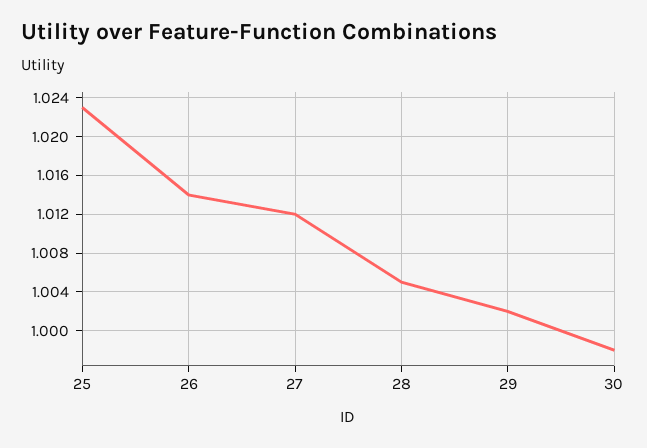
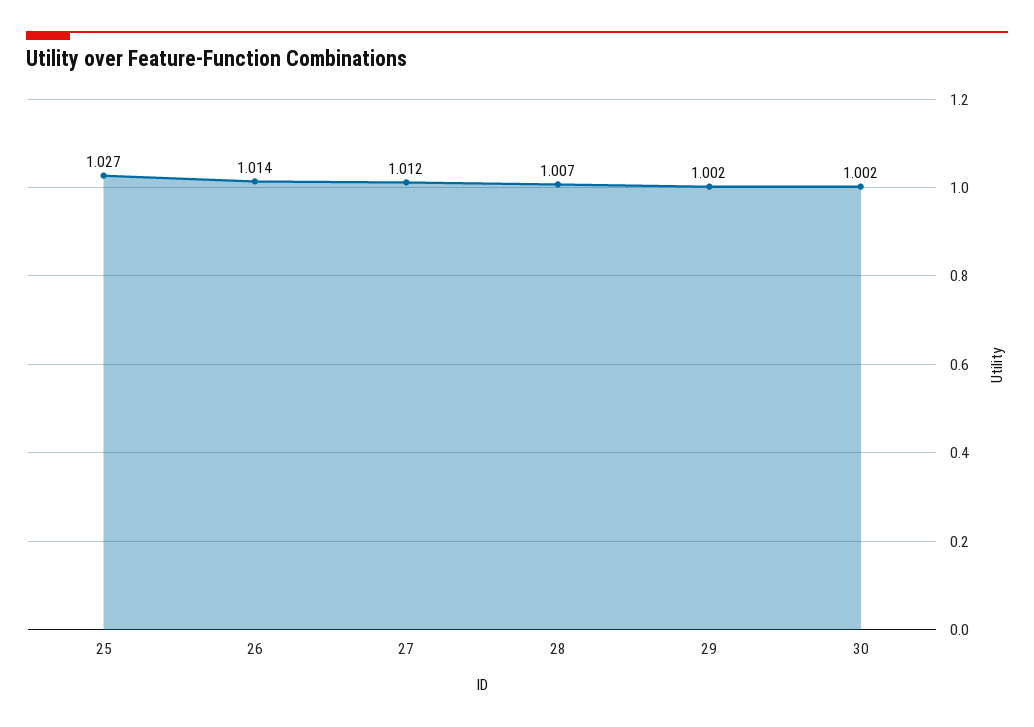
  {
-   "25": 1.023,
+   "25": 1.027,
    "26": 1.014,
    "27": 1.012,
-   "28": 1.005,
+   "28": 1.007,
    "29": 1.002,
-   "30": 0.998
+   "30": 1.002
  }

